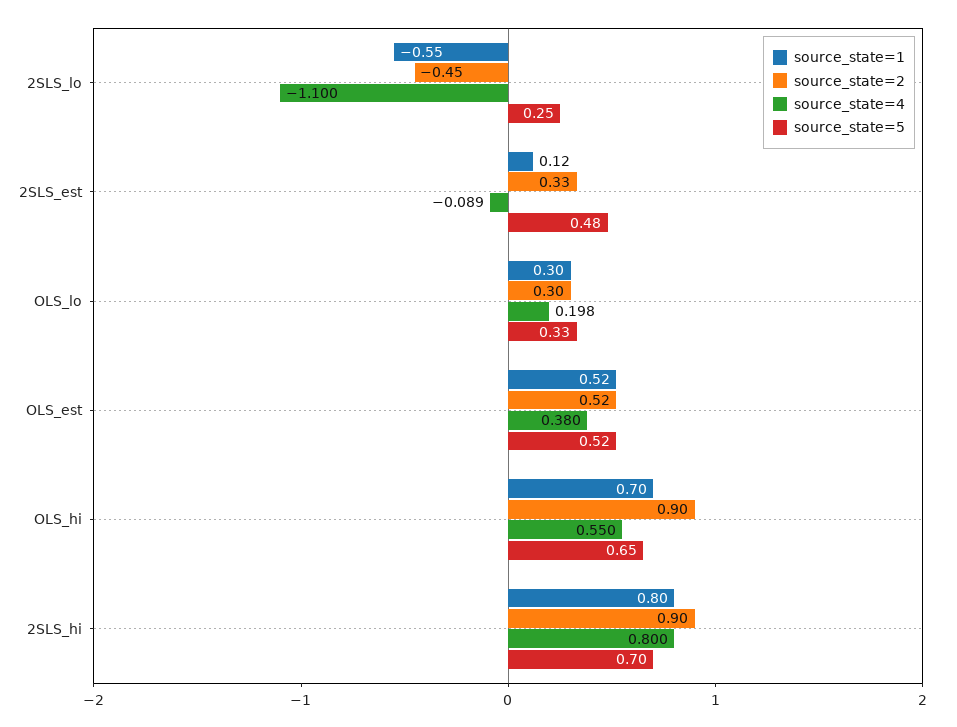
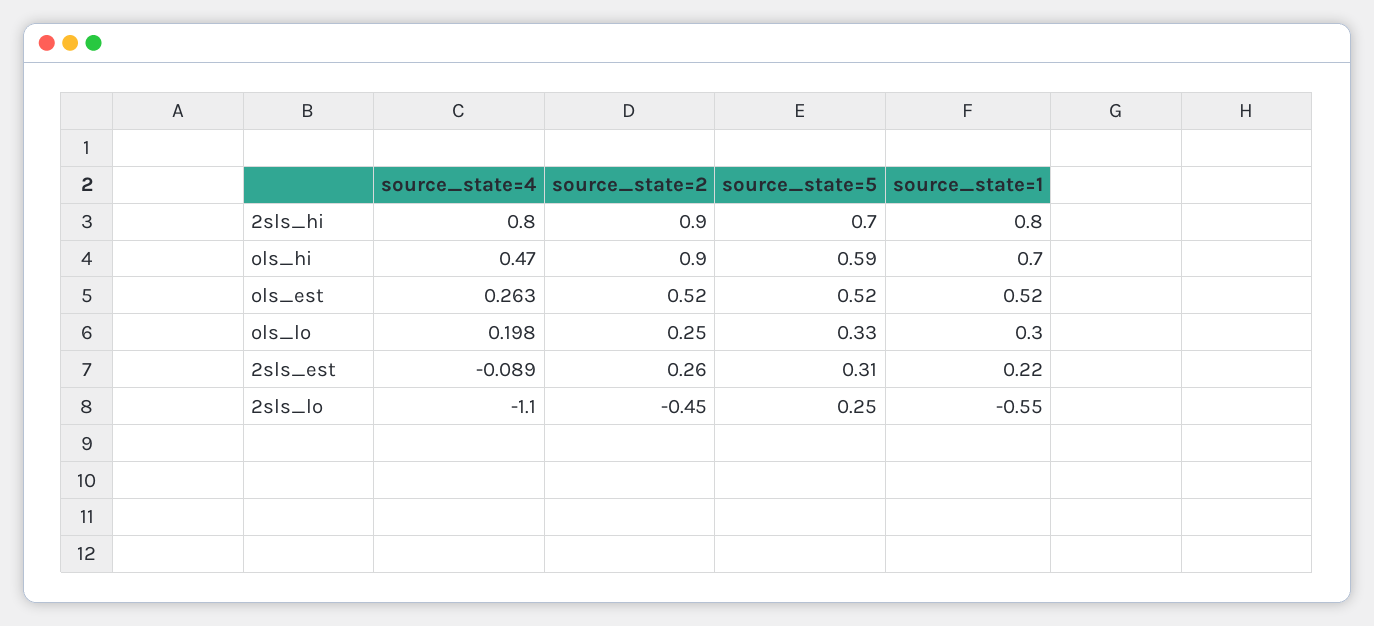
  {
    "source_state=1": {
      "2SLS_lo": -0.55,
-     "2SLS_est": 0.12,
+     "2SLS_est": 0.22,
      "OLS_lo": 0.3,
      "OLS_est": 0.52,
      "OLS_hi": 0.7,
      "2SLS_hi": 0.8
    },
    "source_state=2": {
      "2SLS_lo": -0.45,
-     "2SLS_est": 0.33,
+     "2SLS_est": 0.26,
-     "OLS_lo": 0.3,
+     "OLS_lo": 0.25,
      "OLS_est": 0.52,
      "OLS_hi": 0.9,
      "2SLS_hi": 0.9
    },
    "source_state=4": {
      "2SLS_lo": -1.1,
      "2SLS_est": -0.089,
      "OLS_lo": 0.198,
-     "OLS_est": 0.38,
+     "OLS_est": 0.263,
-     "OLS_hi": 0.55,
+     "OLS_hi": 0.47,
      "2SLS_hi": 0.8
    },
    "source_state=5": {
      "2SLS_lo": 0.25,
-     "2SLS_est": 0.48,
+     "2SLS_est": 0.31,
      "OLS_lo": 0.33,
      "OLS_est": 0.52,
-     "OLS_hi": 0.65,
+     "OLS_hi": 0.59,
      "2SLS_hi": 0.7
    }
  }

